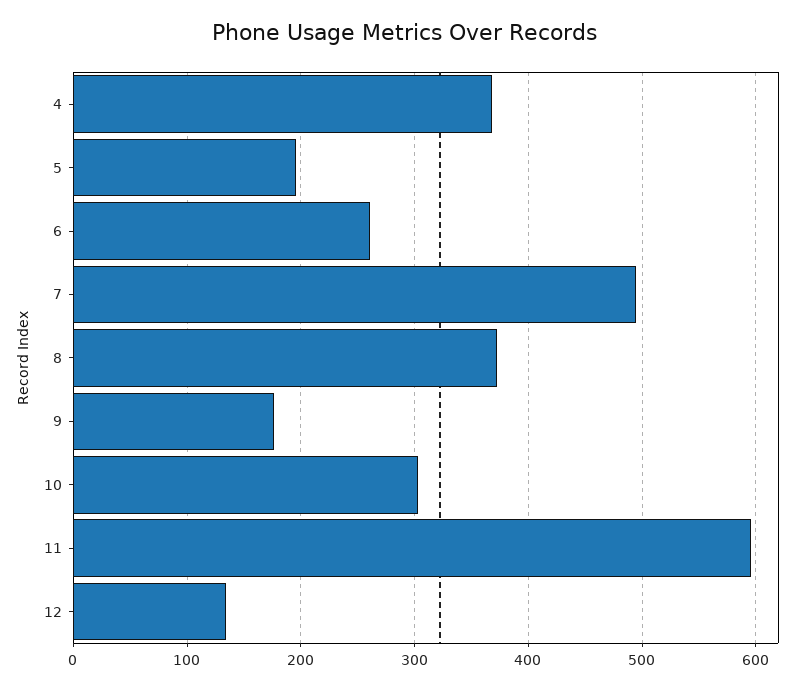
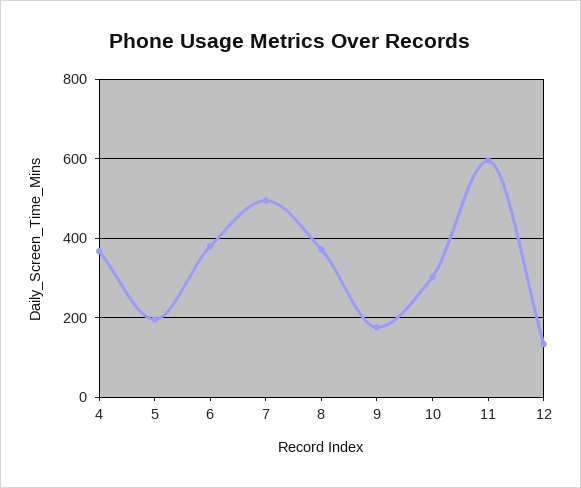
  {
    "4": 370,
    "5": 200,
-   "6": 260,
+   "6": 380,
    "7": 500,
    "8": 370,
    "9": 180,
    "10": 300,
    "11": 600,
    "12": 130
  }

